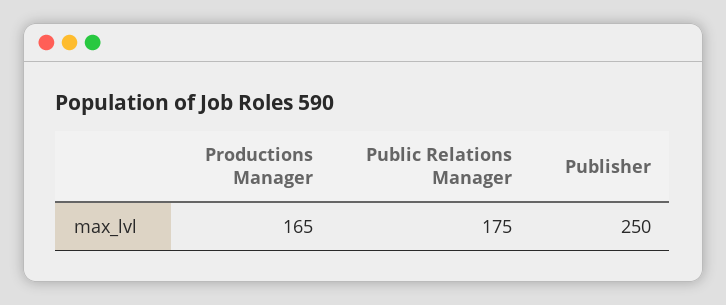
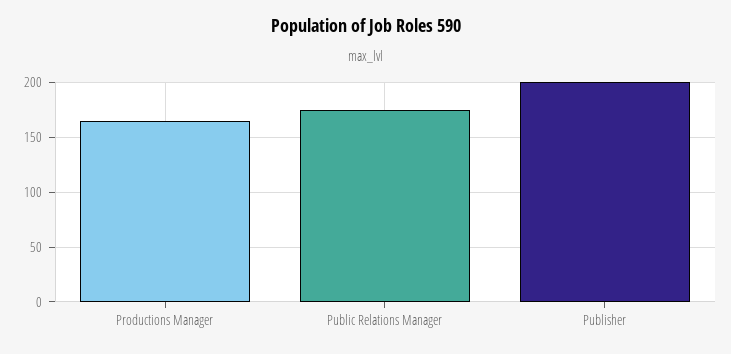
  {
    "Productions Manager": 165,
    "Public Relations Manager": 175,
-   "Publisher": 250
+   "Publisher": 200
  }

